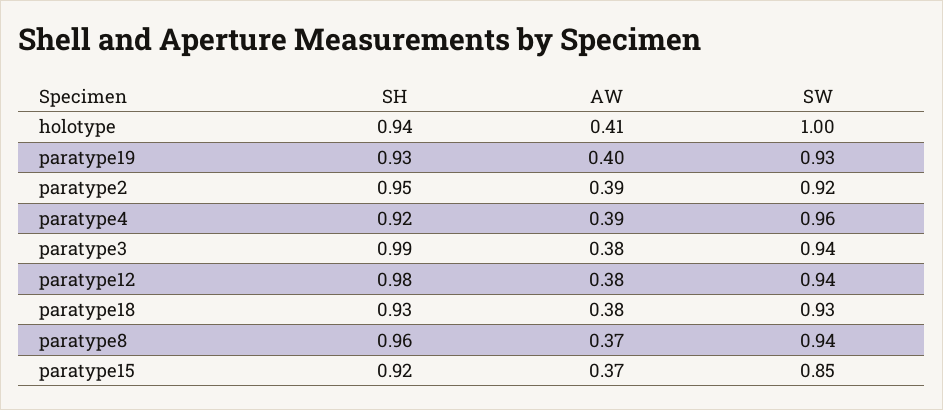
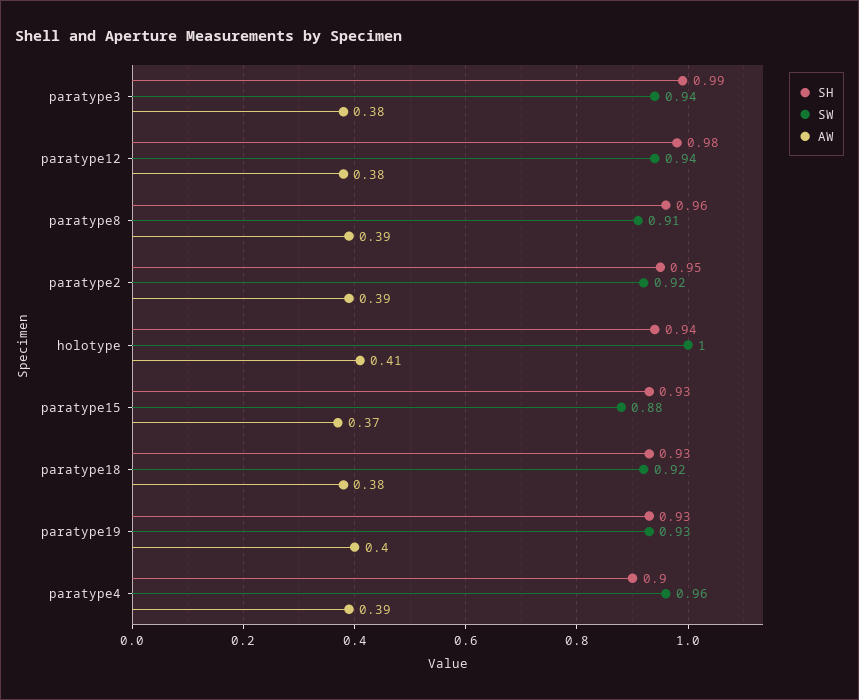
  {
    "SH": {
      "holotype": 0.94,
      "paratype19": 0.93,
      "paratype2": 0.95,
-     "paratype4": 0.92,
+     "paratype4": 0.9,
      "paratype3": 0.99,
      "paratype12": 0.98,
      "paratype18": 0.93,
      "paratype8": 0.96,
-     "paratype15": 0.92
+     "paratype15": 0.93
    },
    "AW": {
      "holotype": 0.41,
      "paratype19": 0.4,
      "paratype2": 0.39,
      "paratype4": 0.39,
      "paratype3": 0.38,
      "paratype12": 0.38,
      "paratype18": 0.38,
-     "paratype8": 0.37,
+     "paratype8": 0.39,
      "paratype15": 0.37
    },
    "SW": {
      "holotype": 1,
      "paratype19": 0.93,
      "paratype2": 0.92,
      "paratype4": 0.96,
      "paratype3": 0.94,
      "paratype12": 0.94,
-     "paratype18": 0.93,
+     "paratype18": 0.92,
-     "paratype8": 0.94,
+     "paratype8": 0.91,
-     "paratype15": 0.85
+     "paratype15": 0.88
    }
  }

